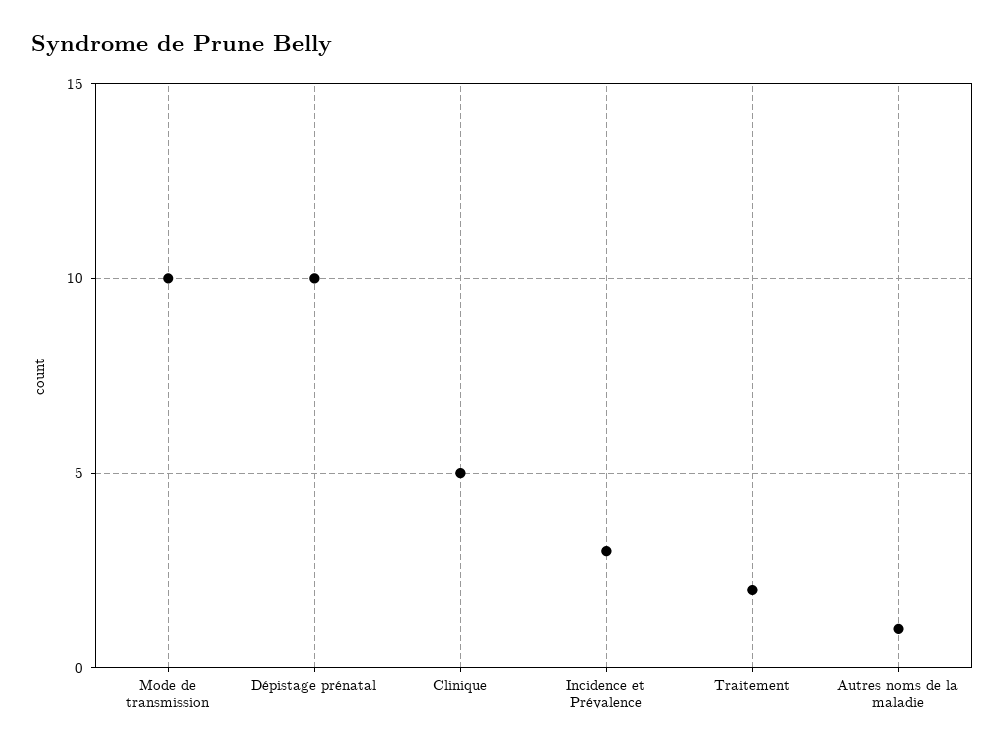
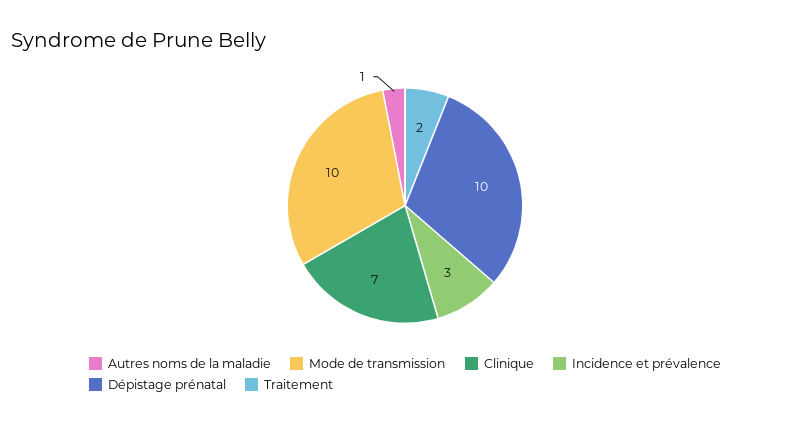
  {
    "Mode de transmission": 10,
    "Dépistage prénatal": 10,
-   "Clinique": 5,
+   "Clinique": 7,
    "Incidence et Prévalence": 3,
    "Traitement": 2,
    "Autres noms de la maladie": 1
  }

